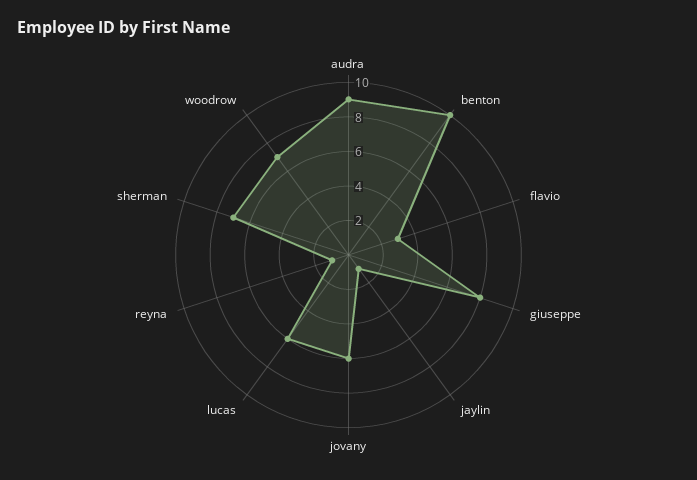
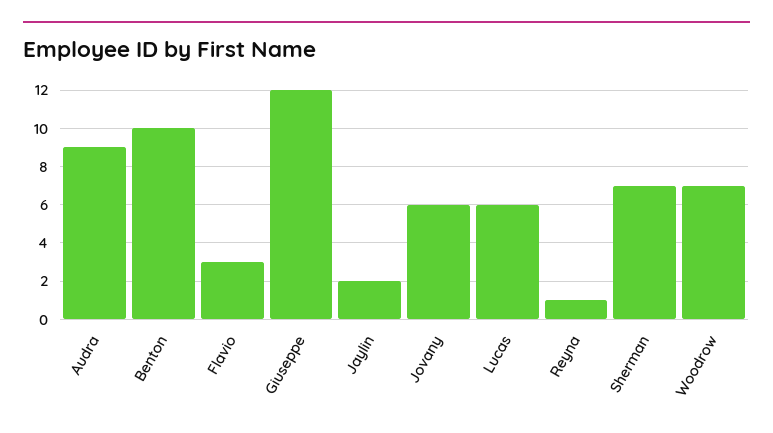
  {
    "audra": 9,
    "benton": 10,
    "flavio": 3,
-   "giuseppe": 8,
+   "giuseppe": 12,
-   "jaylin": 1,
+   "jaylin": 2,
    "jovany": 6,
    "lucas": 6,
    "reyna": 1,
    "sherman": 7,
    "woodrow": 7
  }

